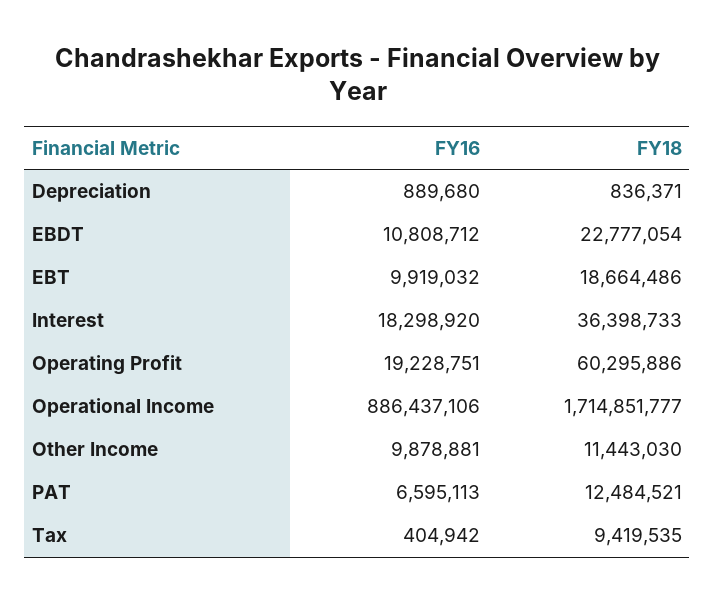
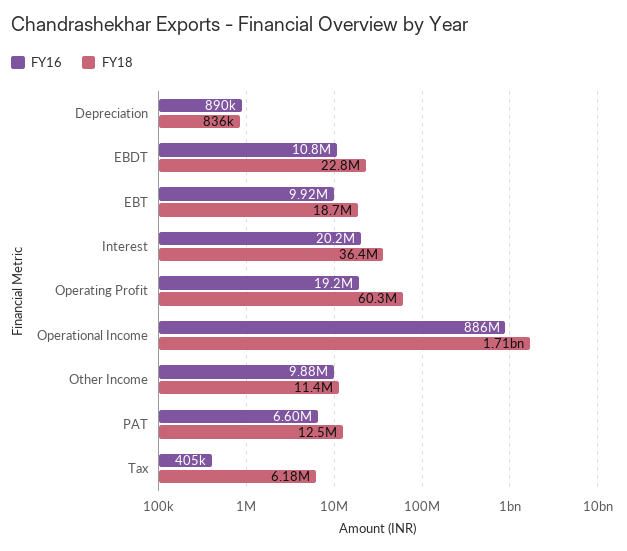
  {
    "FY16": {
      "Depreciation": 889680,
      "EBDT": 10808712,
      "EBT": 9919032,
-     "Interest": 18298920,
+     "Interest": 20200000,
      "Operating Profit": 19228751,
      "Operational Income": 886437106,
      "Other Income": 9878881,
      "PAT": 6595113,
      "Tax": 404942
    },
    "FY18": {
      "Depreciation": 836371,
      "EBDT": 22777054,
      "EBT": 18664486,
      "Interest": 36398733,
      "Operating Profit": 60295886,
      "Operational Income": 1714851777,
      "Other Income": 11443030,
      "PAT": 12484521,
-     "Tax": 9419535
+     "Tax": 6180000
    }
  }

